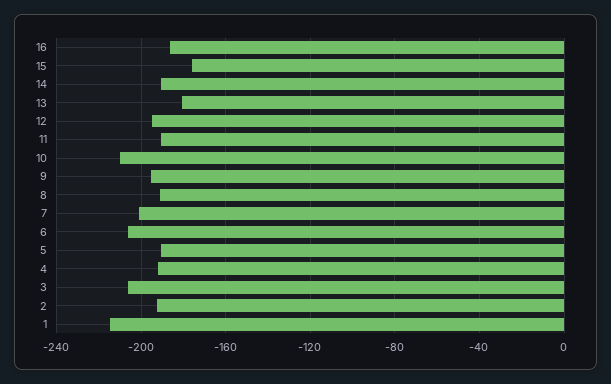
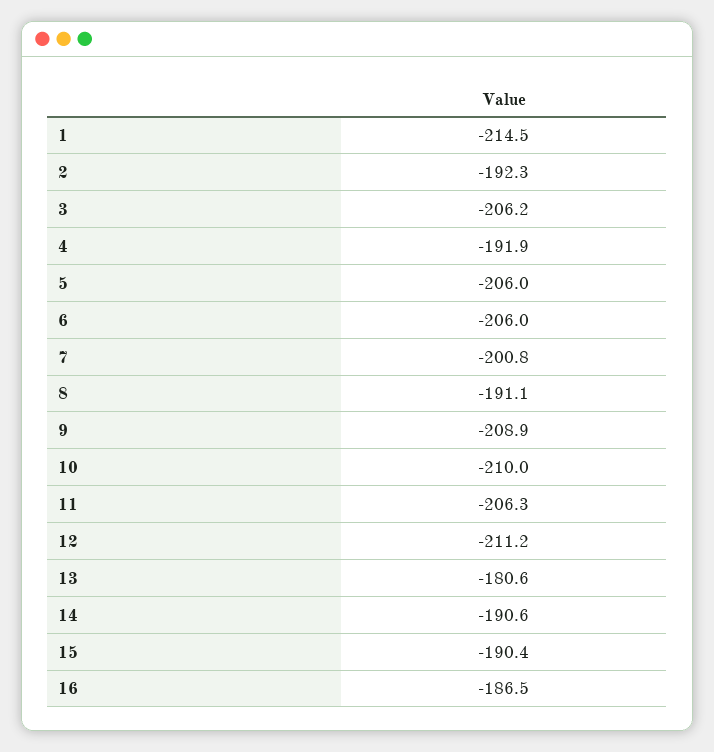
  {
    "16": -186.5,
-   "15": -175,
+   "15": -190.4,
    "14": -190.6,
    "13": -180.6,
-   "12": -195,
+   "12": -211.2,
-   "11": -190,
+   "11": -206.3,
    "10": -210,
-   "9": -195,
+   "9": -208.9,
    "8": -191.1,
    "7": -200.8,
    "6": -206,
-   "5": -190,
+   "5": -206,
    "4": -191.9,
    "3": -206.2,
    "2": -192.3,
    "1": -214.5
  }

